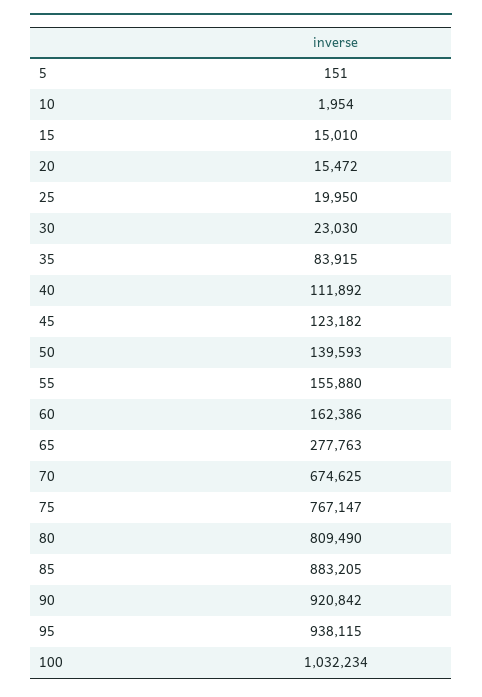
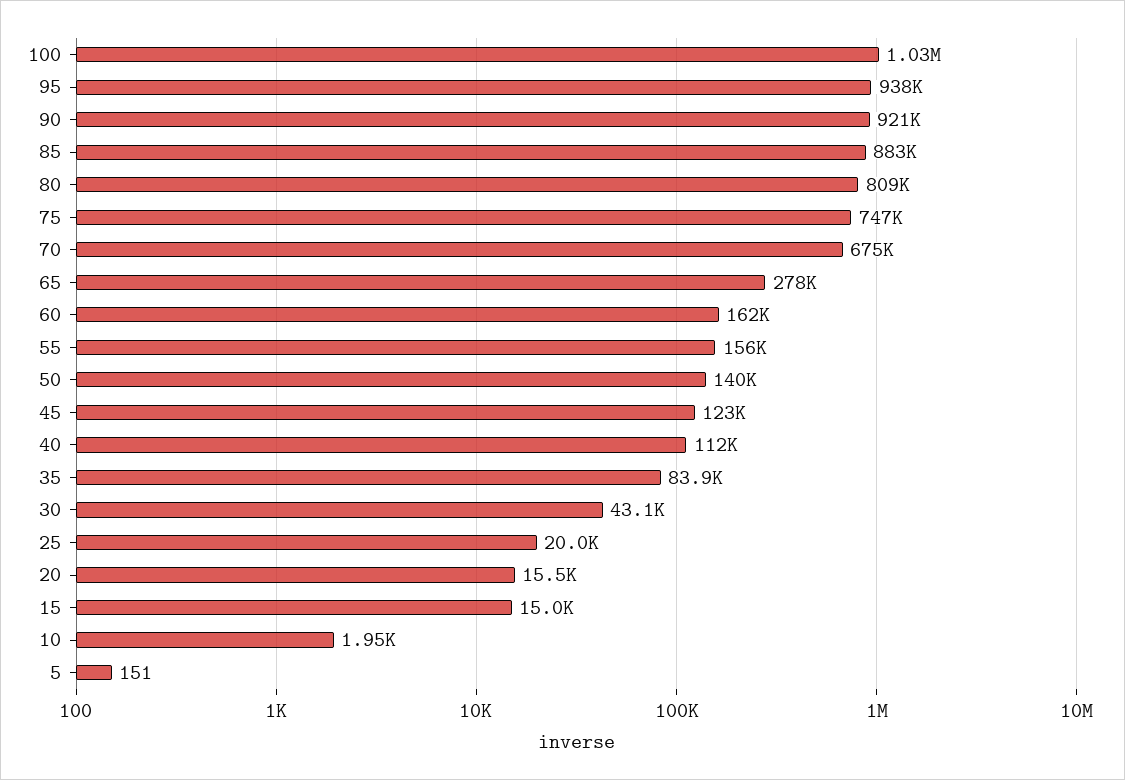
  {
    "5": 151,
    "10": 1954,
    "15": 15010,
    "20": 15472,
    "25": 19950,
-   "30": 23030,
+   "30": 43100,
    "35": 83915,
    "40": 111892,
    "45": 123182,
    "50": 139593,
    "55": 155880,
    "60": 162386,
    "65": 277763,
    "70": 674625,
-   "75": 767147,
+   "75": 747000,
    "80": 809490,
    "85": 883205,
    "90": 920842,
    "95": 938115,
    "100": 1032234
  }

